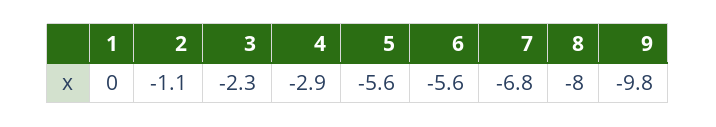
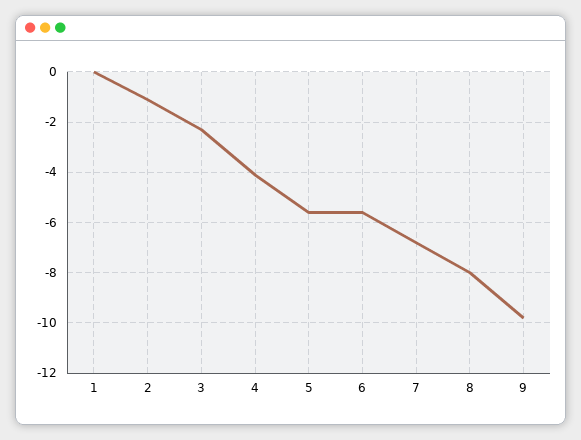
  {
    "1": 0,
    "2": -1.1,
    "3": -2.3,
-   "4": -2.9,
+   "4": -4,
    "5": -5.6,
    "6": -5.6,
    "7": -6.8,
    "8": -8,
    "9": -9.8
  }

